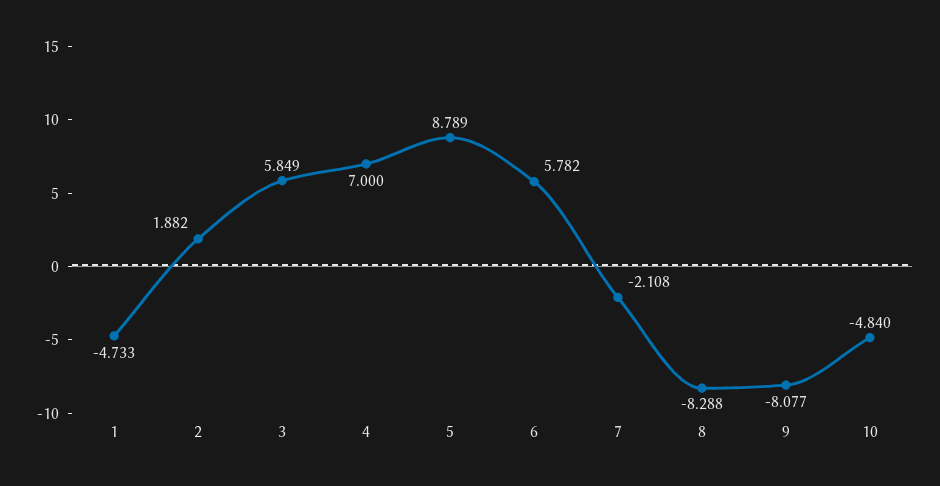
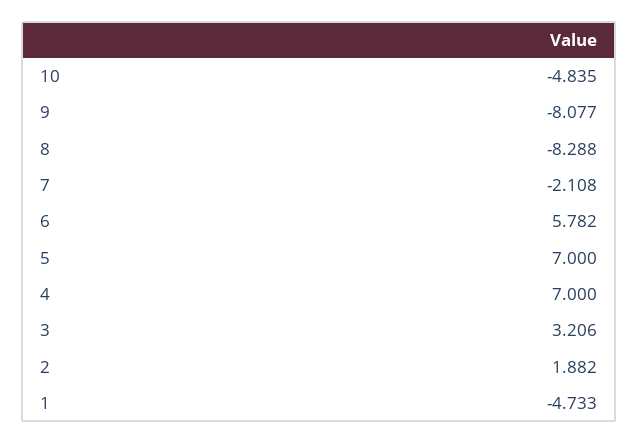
  {
    "1": -4.733,
    "2": 1.882,
-   "3": 5.849,
+   "3": 3.206,
    "4": 7,
-   "5": 8.789,
+   "5": 7,
    "6": 5.782,
    "7": -2.108,
    "8": -8.288,
    "9": -8.077,
-   "10": -4.84
+   "10": -4.835
  }

